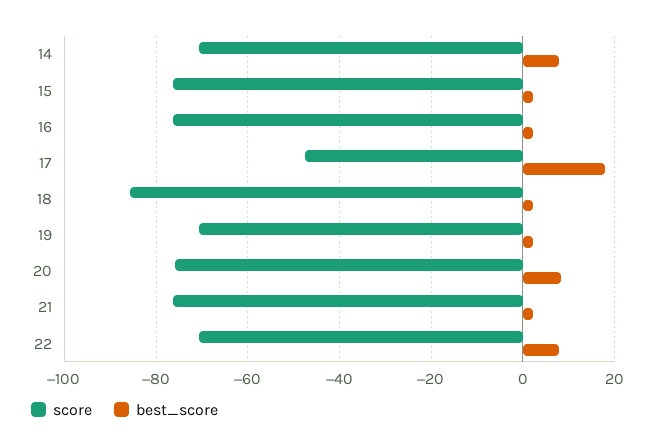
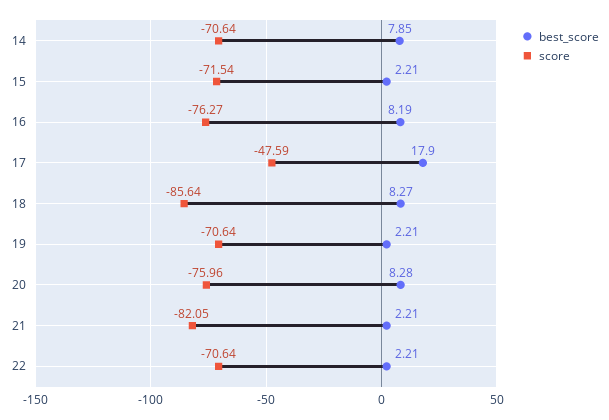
  {
    "score": {
      "14": -70.64,
-     "15": -76,
+     "15": -71.54,
      "16": -76.27,
      "17": -47.59,
      "18": -85.64,
      "19": -70.64,
      "20": -75.96,
-     "21": -76,
+     "21": -82.05,
      "22": -70.64
    },
    "best_score": {
      "14": 7.85,
      "15": 2.21,
-     "16": 2,
+     "16": 8.19,
      "17": 17.9,
-     "18": 2,
+     "18": 8.27,
      "19": 2.21,
      "20": 8.28,
      "21": 2.21,
-     "22": 8
+     "22": 2.21
    }
  }

